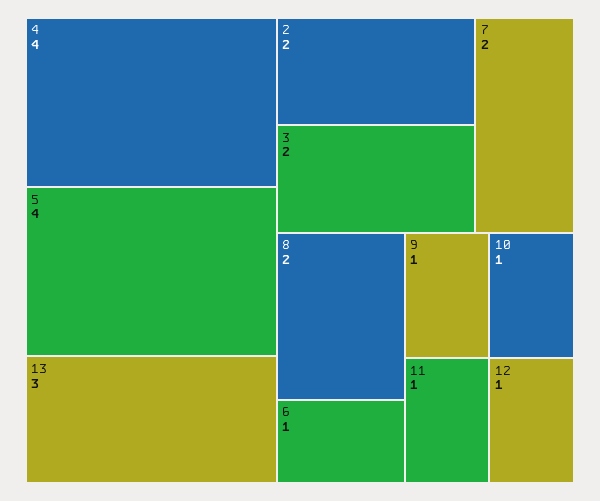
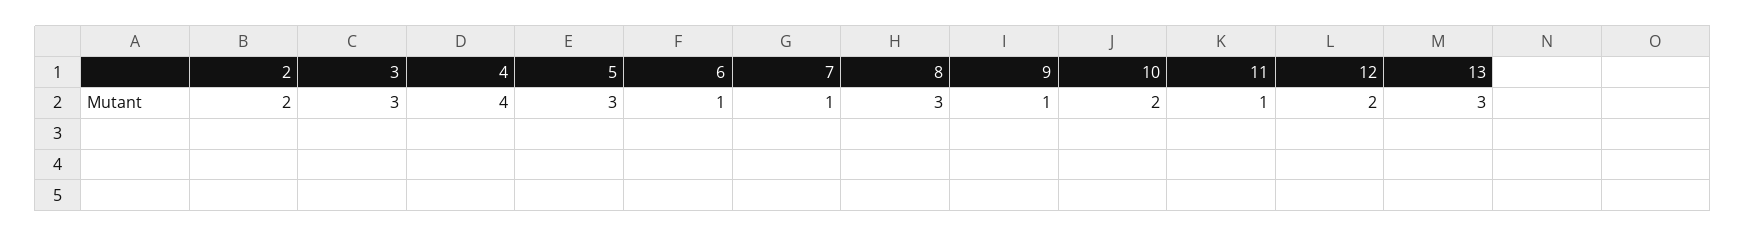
  {
    "4": 4,
-   "5": 4,
+   "5": 3,
    "13": 3,
    "2": 2,
-   "3": 2,
+   "3": 3,
-   "7": 2,
+   "7": 1,
-   "8": 2,
+   "8": 3,
    "6": 1,
    "9": 1,
-   "10": 1,
+   "10": 2,
    "11": 1,
-   "12": 1
+   "12": 2
  }

